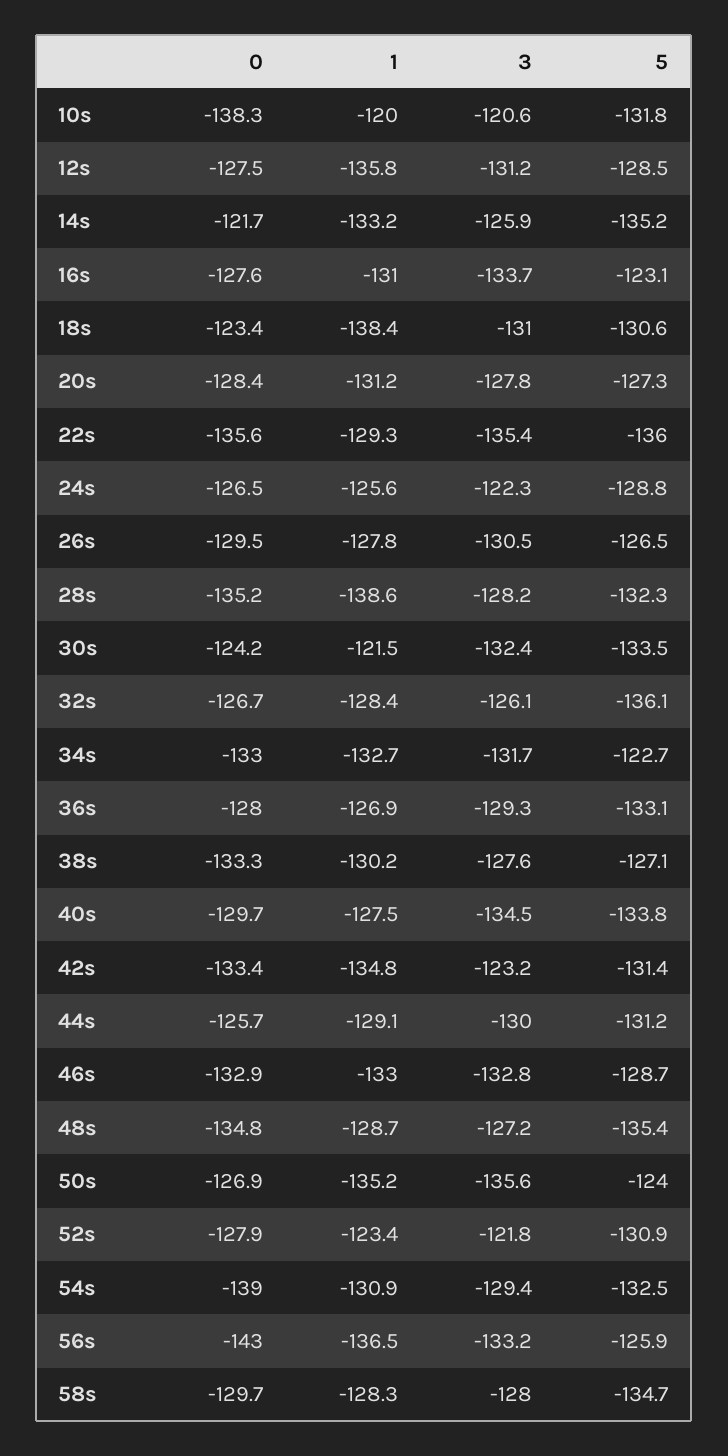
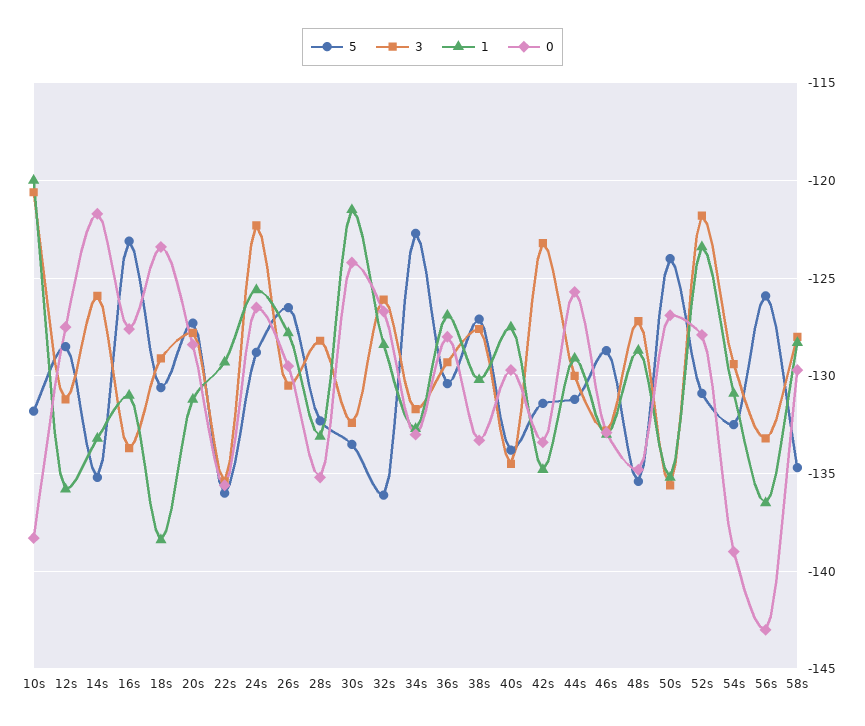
  {
    "0": {
      "10s": -138.3,
      "12s": -127.5,
      "14s": -121.7,
      "16s": -127.6,
      "18s": -123.4,
      "20s": -128.4,
      "22s": -135.6,
      "24s": -126.5,
      "26s": -129.5,
      "28s": -135.2,
      "30s": -124.2,
      "32s": -126.7,
      "34s": -133,
      "36s": -128,
      "38s": -133.3,
      "40s": -129.7,
      "42s": -133.4,
      "44s": -125.7,
      "46s": -132.9,
      "48s": -134.8,
      "50s": -126.9,
      "52s": -127.9,
      "54s": -139,
      "56s": -143,
      "58s": -129.7
    },
    "1": {
      "10s": -120,
      "12s": -135.8,
      "14s": -133.2,
      "16s": -131,
      "18s": -138.4,
      "20s": -131.2,
      "22s": -129.3,
      "24s": -125.6,
      "26s": -127.8,
-     "28s": -138.6,
+     "28s": -133,
      "30s": -121.5,
      "32s": -128.4,
      "34s": -132.7,
      "36s": -126.9,
      "38s": -130.2,
      "40s": -127.5,
      "42s": -134.8,
      "44s": -129.1,
      "46s": -133,
      "48s": -128.7,
      "50s": -135.2,
      "52s": -123.4,
      "54s": -130.9,
      "56s": -136.5,
      "58s": -128.3
    },
    "3": {
      "10s": -120.6,
      "12s": -131.2,
      "14s": -125.9,
      "16s": -133.7,
-     "18s": -131,
+     "18s": -129,
      "20s": -127.8,
      "22s": -135.4,
      "24s": -122.3,
      "26s": -130.5,
      "28s": -128.2,
      "30s": -132.4,
      "32s": -126.1,
      "34s": -131.7,
      "36s": -129.3,
      "38s": -127.6,
      "40s": -134.5,
      "42s": -123.2,
      "44s": -130,
      "46s": -132.8,
      "48s": -127.2,
      "50s": -135.6,
      "52s": -121.8,
      "54s": -129.4,
      "56s": -133.2,
      "58s": -128
    },
    "5": {
      "10s": -131.8,
      "12s": -128.5,
      "14s": -135.2,
      "16s": -123.1,
      "18s": -130.6,
      "20s": -127.3,
      "22s": -136,
      "24s": -128.8,
      "26s": -126.5,
      "28s": -132.3,
      "30s": -133.5,
      "32s": -136.1,
      "34s": -122.7,
-     "36s": -133.1,
+     "36s": -130.5,
      "38s": -127.1,
      "40s": -133.8,
      "42s": -131.4,
      "44s": -131.2,
      "46s": -128.7,
      "48s": -135.4,
      "50s": -124,
      "52s": -130.9,
      "54s": -132.5,
      "56s": -125.9,
      "58s": -134.7
    }
  }

